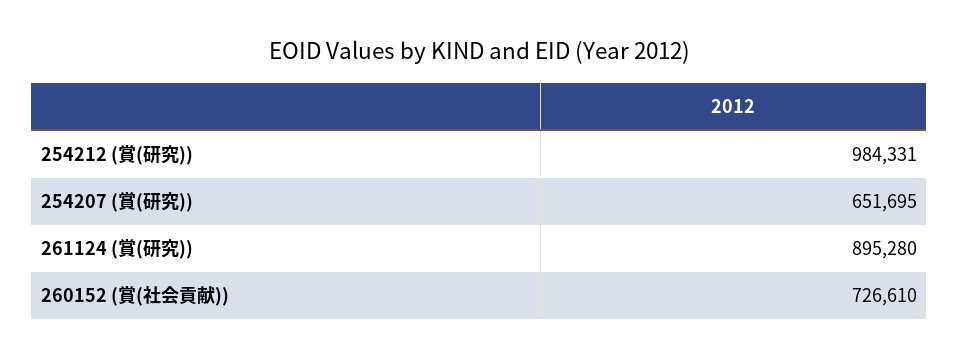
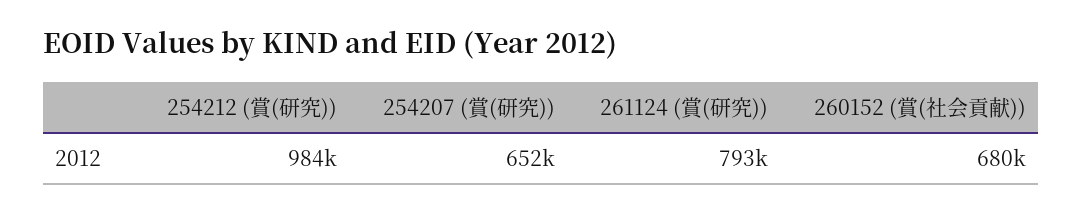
  {
    "254212 (賞(研究))": 984331,
    "254207 (賞(研究))": 651695,
-   "261124 (賞(研究))": 895280,
+   "261124 (賞(研究))": 793000,
-   "260152 (賞(社会貢献))": 726610
+   "260152 (賞(社会貢献))": 680000
  }

